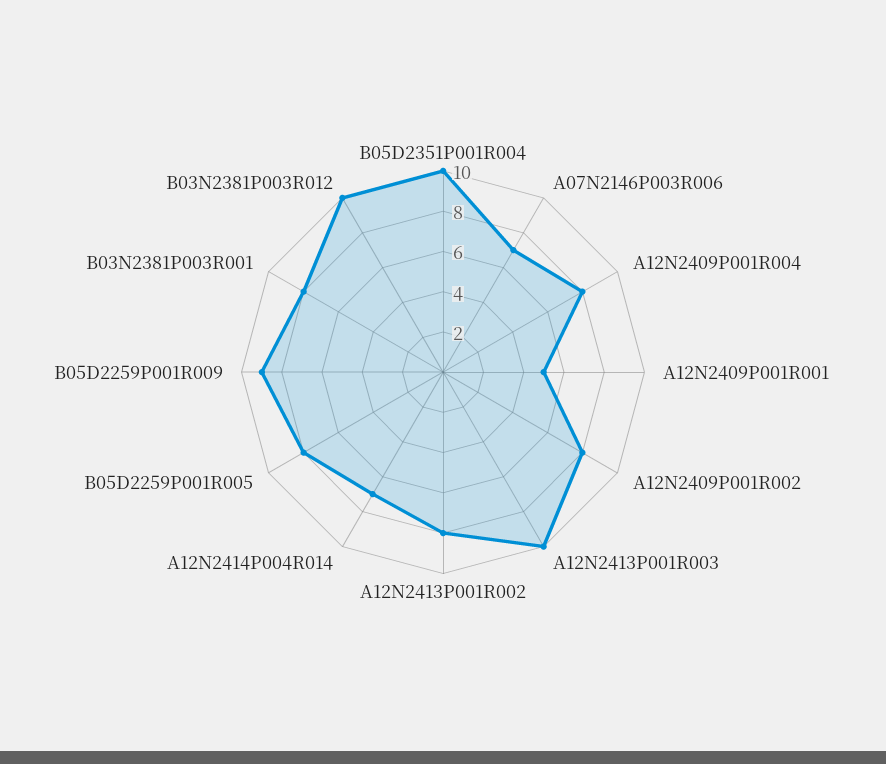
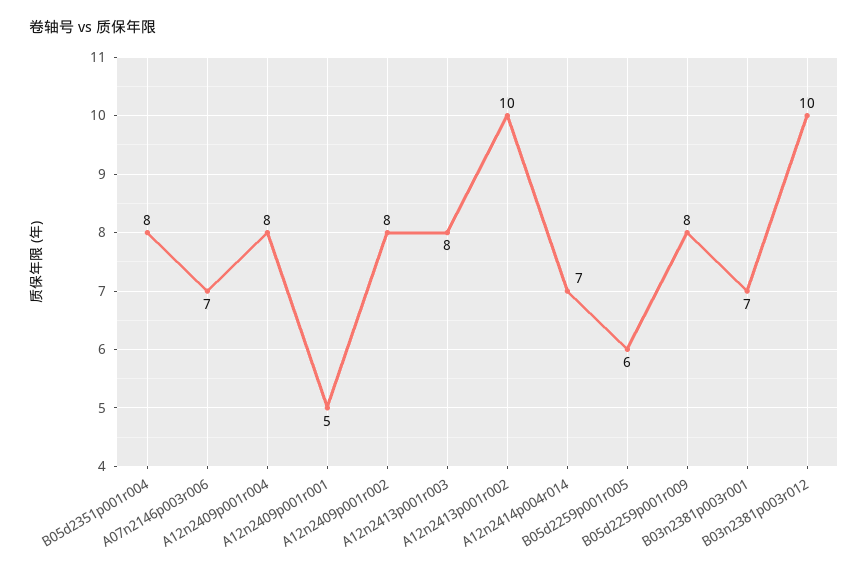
  {
-   "B05D2351P001R004": 10,
+   "B05D2351P001R004": 8,
    "A07N2146P003R006": 7,
    "A12N2409P001R004": 8,
    "A12N2409P001R001": 5,
    "A12N2409P001R002": 8,
-   "A12N2413P001R003": 10,
+   "A12N2413P001R003": 8,
-   "A12N2413P001R002": 8,
+   "A12N2413P001R002": 10,
    "A12N2414P004R014": 7,
-   "B05D2259P001R005": 8,
+   "B05D2259P001R005": 6,
-   "B05D2259P001R009": 9,
+   "B05D2259P001R009": 8,
-   "B03N2381P003R001": 8,
+   "B03N2381P003R001": 7,
    "B03N2381P003R012": 10
  }

